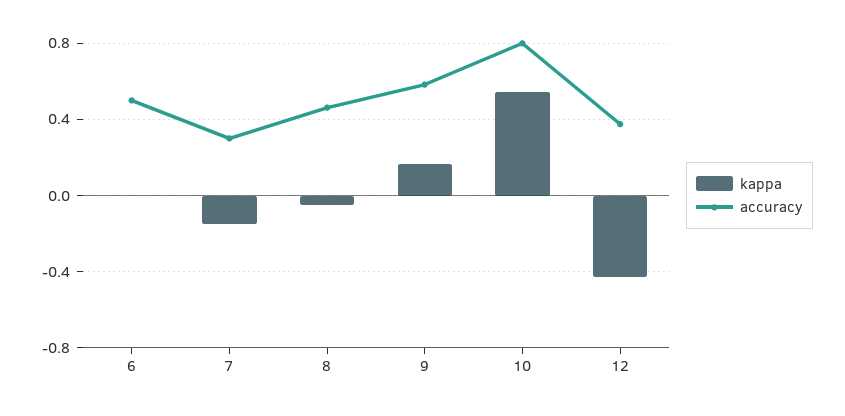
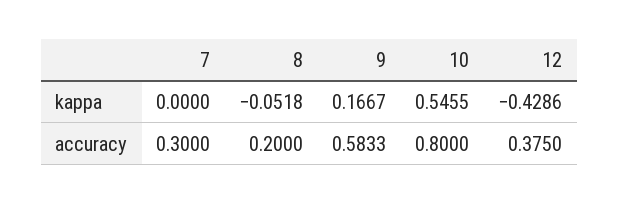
  {
    "kappa": {
-     "6": 0,
-     "7": -0.15,
+     "7": 0,
      "8": -0.0518,
      "9": 0.1667,
      "10": 0.5455,
      "12": -0.4286
    },
    "accuracy": {
-     "6": 0.5,
      "7": 0.3,
-     "8": 0.45,
+     "8": 0.2,
      "9": 0.5833,
      "10": 0.8,
      "12": 0.375
    }
  }

